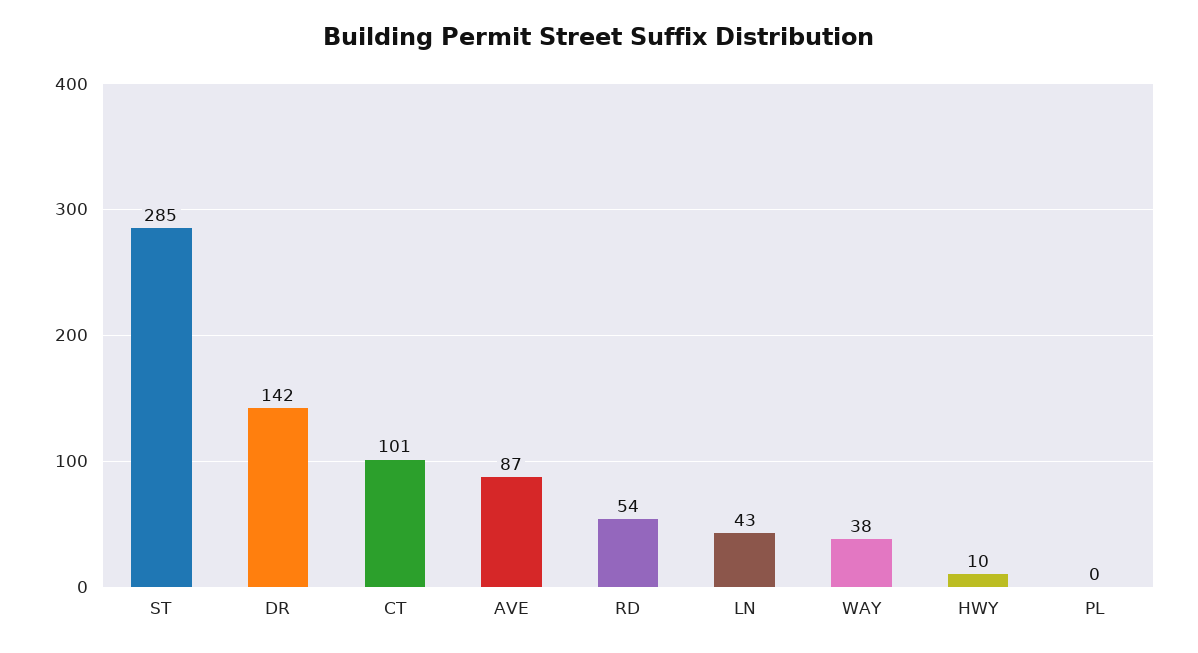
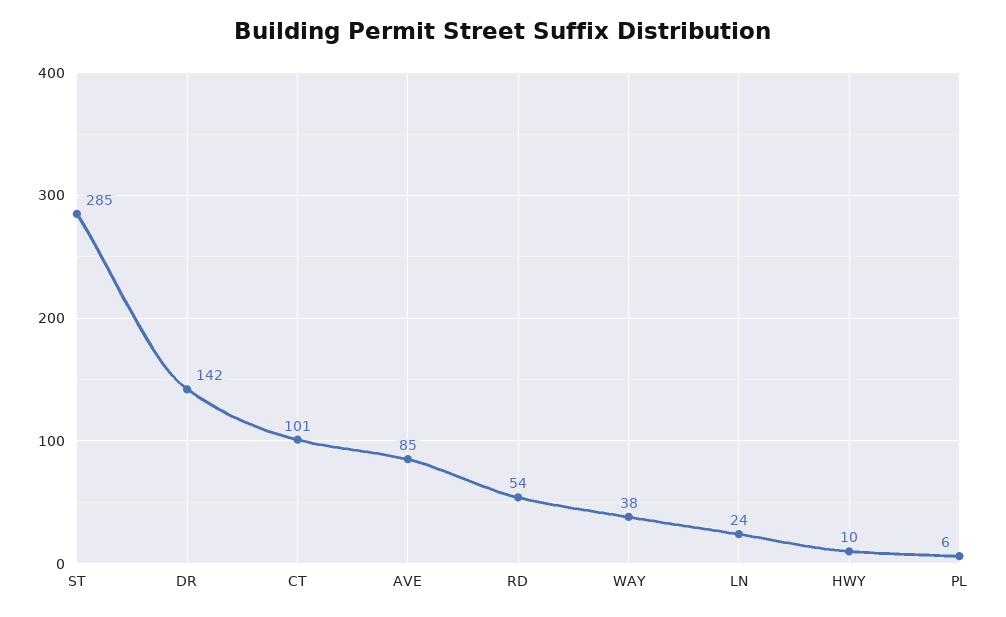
  {
    "ST": 285,
    "DR": 142,
    "CT": 101,
-   "AVE": 87,
+   "AVE": 85,
    "RD": 54,
-   "LN": 43,
+   "LN": 24,
    "WAY": 38,
    "HWY": 10,
-   "PL": 0
+   "PL": 6
  }

